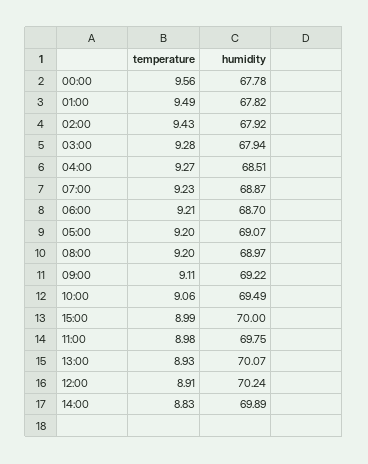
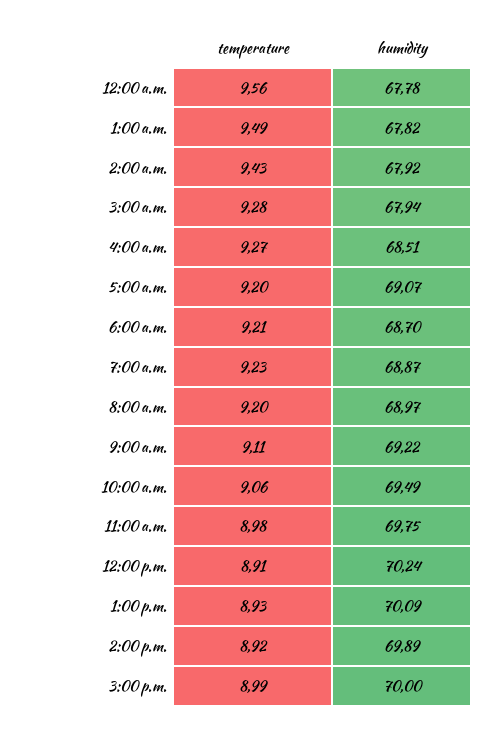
  {
    "temperature": {
      "00:00": 9.56,
      "01:00": 9.49,
      "02:00": 9.43,
      "03:00": 9.28,
      "04:00": 9.27,
      "07:00": 9.23,
      "06:00": 9.21,
      "05:00": 9.2,
      "08:00": 9.2,
      "09:00": 9.11,
      "10:00": 9.06,
      "15:00": 8.99,
      "11:00": 8.98,
      "13:00": 8.93,
      "12:00": 8.91,
-     "14:00": 8.83
+     "14:00": 8.92
    },
    "humidity": {
      "00:00": 67.78,
      "01:00": 67.82,
      "02:00": 67.92,
      "03:00": 67.94,
      "04:00": 68.51,
      "07:00": 68.87,
      "06:00": 68.7,
      "05:00": 69.07,
      "08:00": 68.97,
      "09:00": 69.22,
      "10:00": 69.49,
      "15:00": 70,
      "11:00": 69.75,
-     "13:00": 70.07,
+     "13:00": 70.09,
      "12:00": 70.24,
      "14:00": 69.89
    }
  }

